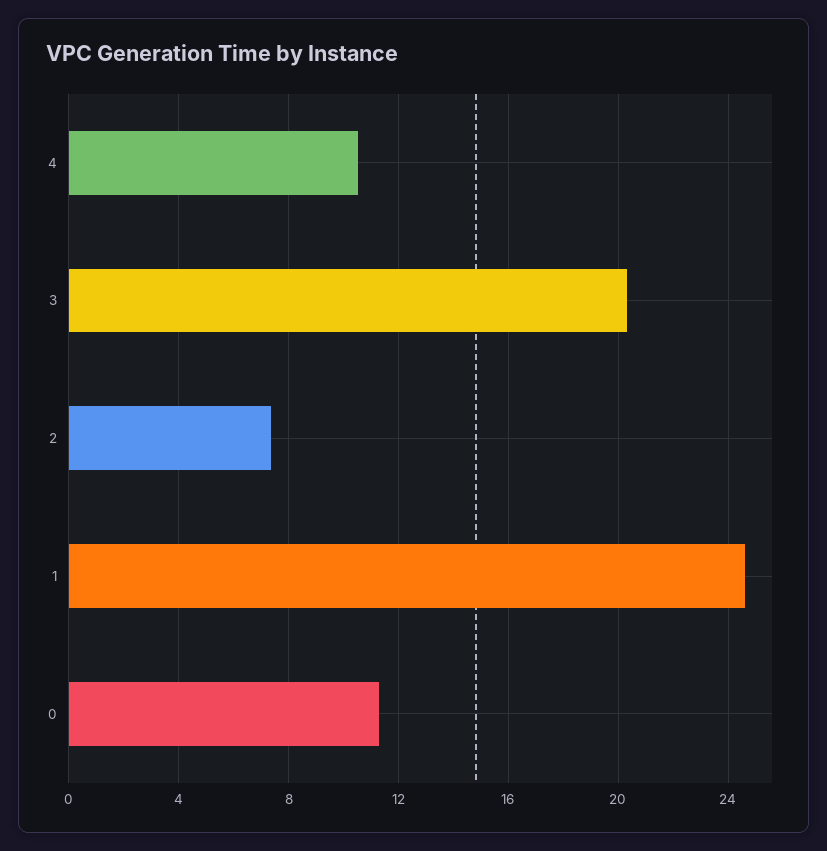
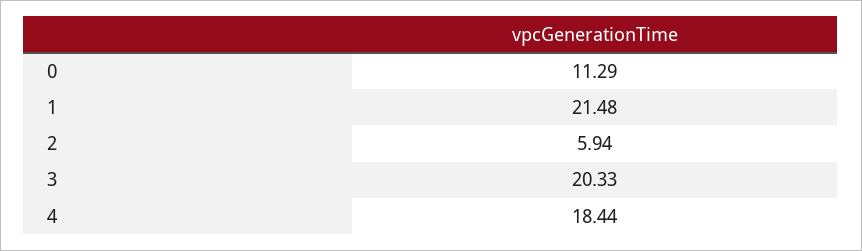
  {
-   "4": 10.5,
+   "4": 18.44,
    "3": 20.33,
-   "2": 7.5,
+   "2": 5.94,
-   "1": 24.5,
+   "1": 21.48,
    "0": 11.29
  }

